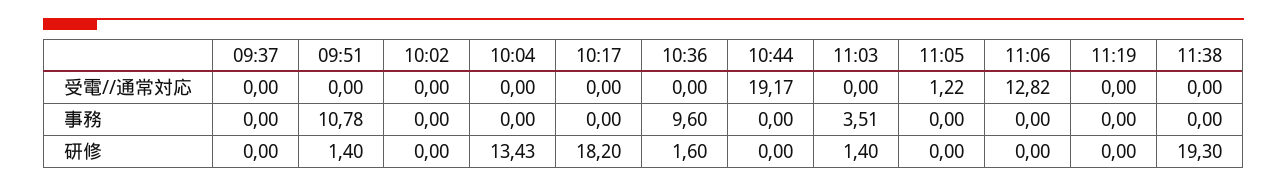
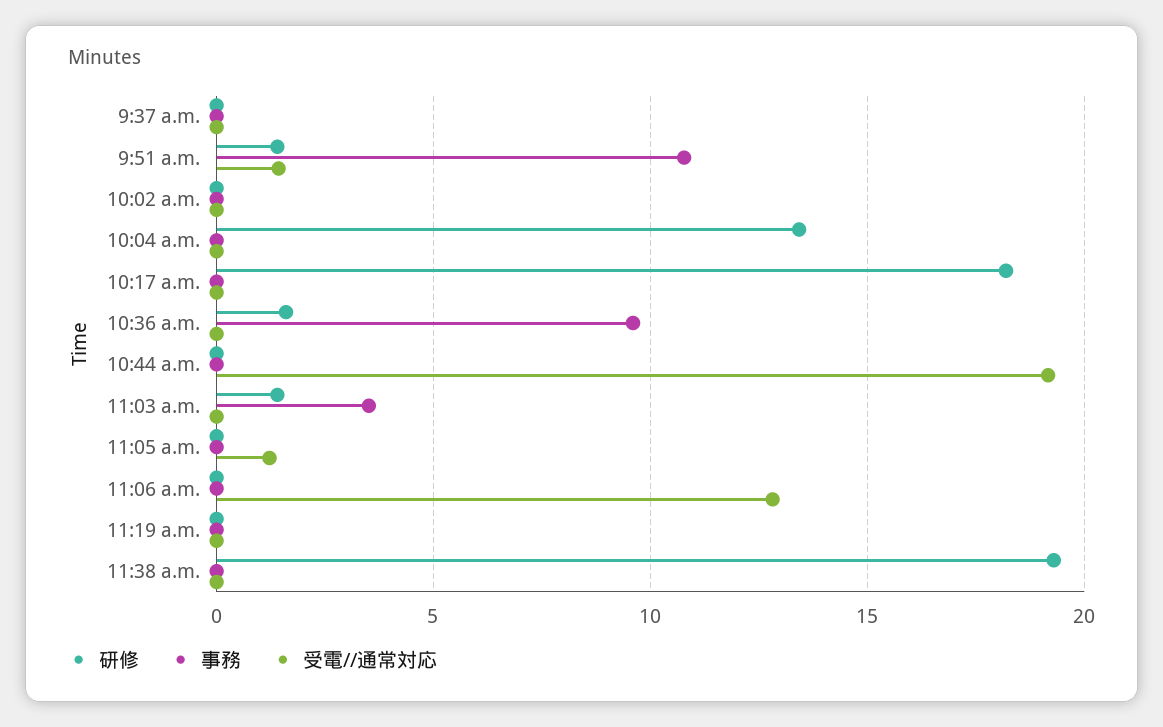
  {
    "受電//通常対応": {
      "09:37": 0,
-     "09:51": 0,
+     "09:51": 1.5,
      "10:02": 0,
      "10:04": 0,
      "10:17": 0,
      "10:36": 0,
      "10:44": 19.17,
      "11:03": 0,
      "11:05": 1.22,
      "11:06": 12.82,
      "11:19": 0,
      "11:38": 0
    },
    "事務": {
      "09:37": 0,
      "09:51": 10.78,
      "10:02": 0,
      "10:04": 0,
      "10:17": 0,
      "10:36": 9.6,
      "10:44": 0,
      "11:03": 3.51,
      "11:05": 0,
      "11:06": 0,
      "11:19": 0,
      "11:38": 0
    },
    "研修": {
      "09:37": 0,
      "09:51": 1.4,
      "10:02": 0,
      "10:04": 13.43,
      "10:17": 18.2,
      "10:36": 1.6,
      "10:44": 0,
      "11:03": 1.4,
      "11:05": 0,
      "11:06": 0,
      "11:19": 0,
      "11:38": 19.3
    }
  }

